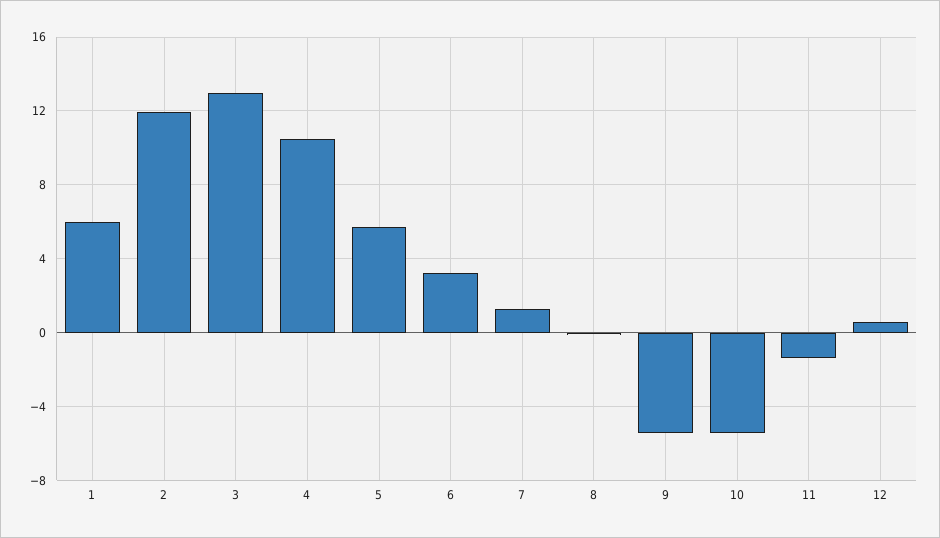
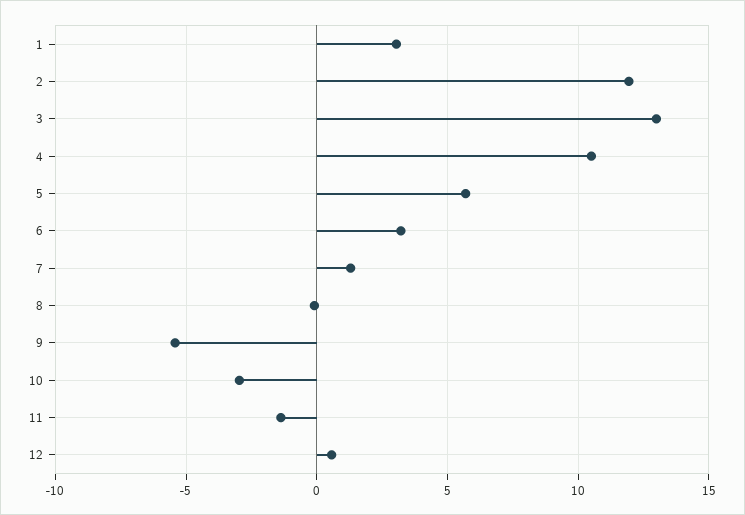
  {
-   "1": 6,
+   "1": 3,
    "2": 12,
    "3": 13,
    "4": 10.5,
    "5": 5.5,
    "6": 3,
    "7": 1.5,
    "8": 0,
    "9": -5.5,
-   "10": -5.5,
+   "10": -3,
    "11": -1.5,
    "12": 0.5
  }

